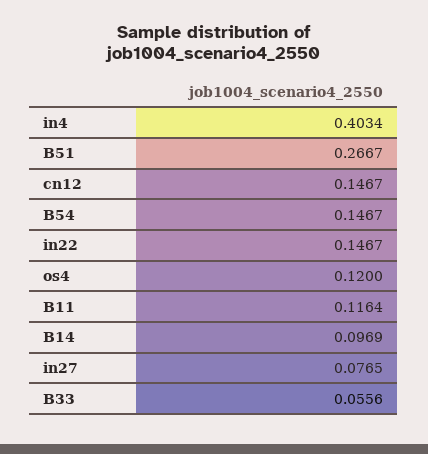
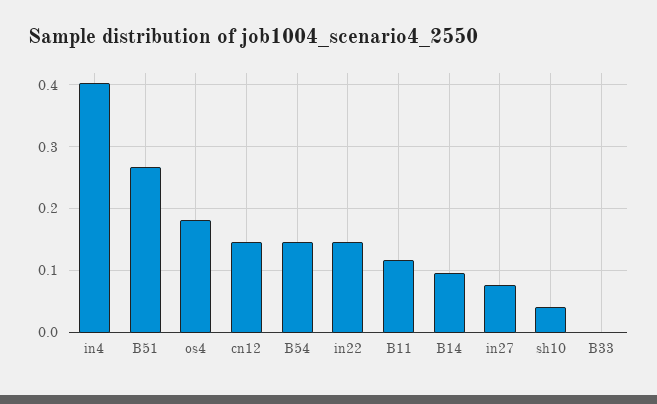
  {
    "in4": 0.4034,
    "B51": 0.2667,
    "cn12": 0.1467,
    "B54": 0.1467,
    "in22": 0.1467,
-   "os4": 0.12,
+   "os4": 0.18,
    "B11": 0.1164,
    "B14": 0.0969,
    "in27": 0.0765,
-   "B33": 0.0556
+   "B33": 0,
+   "sh10": 0.04
  }

